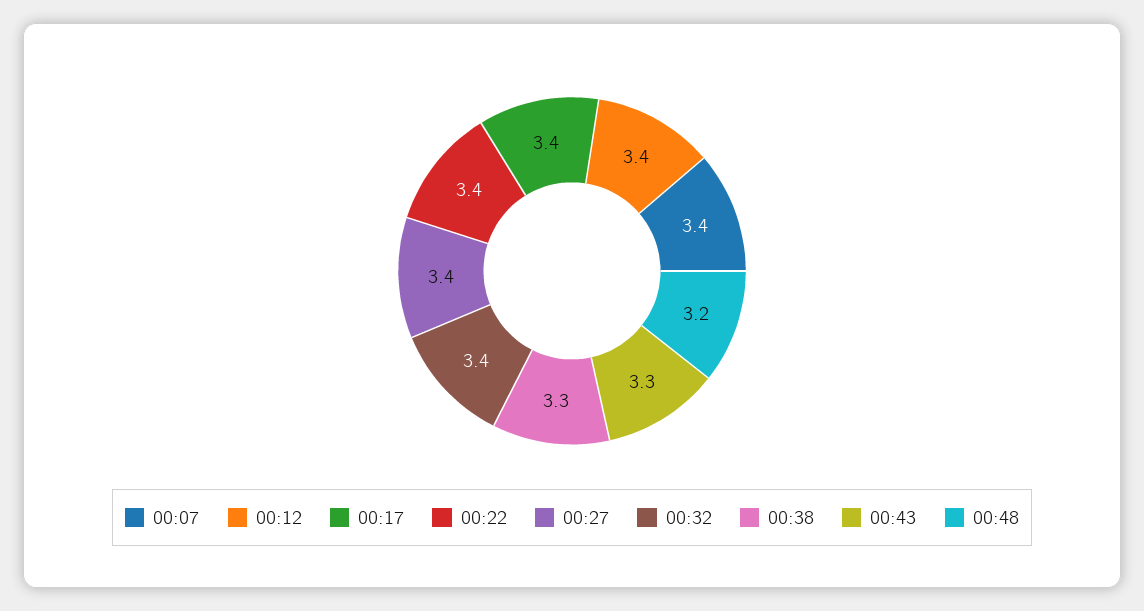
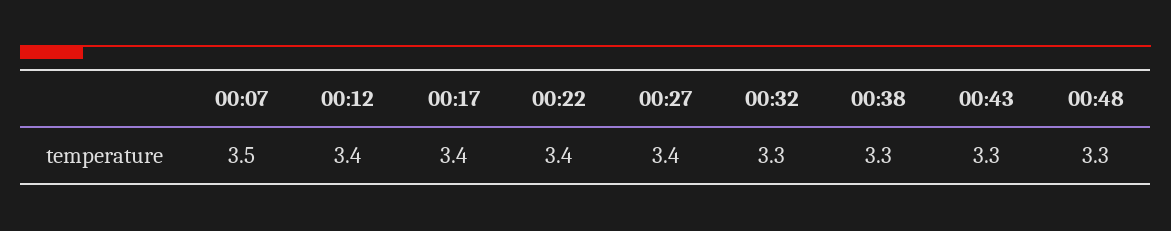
  {
-   "00:07": 3.4,
+   "00:07": 3.5,
    "00:12": 3.4,
    "00:17": 3.4,
    "00:22": 3.4,
    "00:27": 3.4,
-   "00:32": 3.4,
+   "00:32": 3.3,
    "00:38": 3.3,
    "00:43": 3.3,
-   "00:48": 3.2
+   "00:48": 3.3
  }

